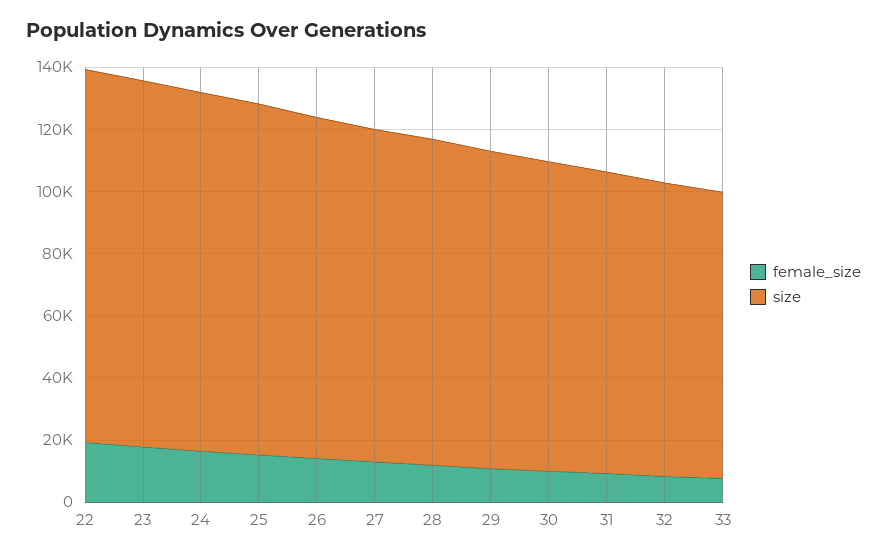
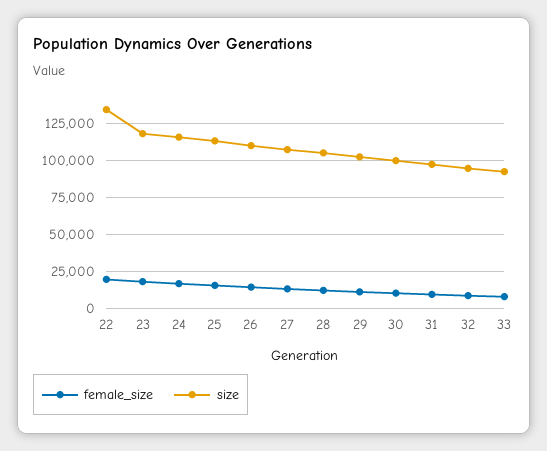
  {
    "female_size": {
      "22": 20000,
      "23": 20000,
      "24": 15000,
      "25": 15000,
      "26": 15000,
      "27": 15000,
      "28": 10000,
      "29": 10000,
      "30": 10000,
      "31": 10000,
      "32": 10000,
      "33": 10000
    },
    "size": {
-     "22": 120000,
+     "22": 135000,
      "23": 120000,
      "24": 115000,
      "25": 115000,
      "26": 110000,
      "27": 105000,
      "28": 105000,
      "29": 100000,
      "30": 100000,
      "31": 95000,
      "32": 95000,
      "33": 90000
    }
  }

